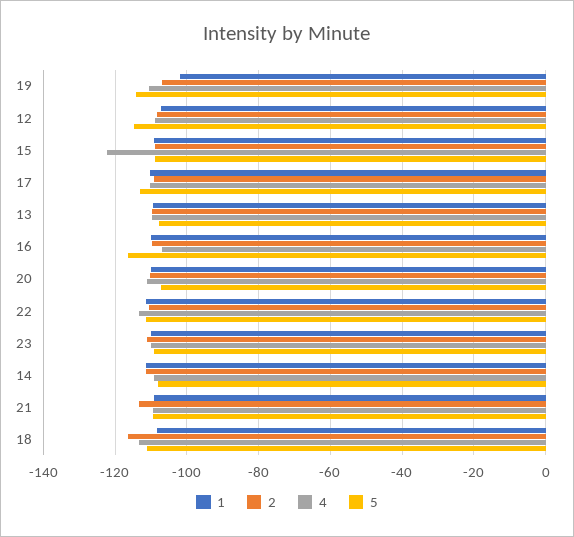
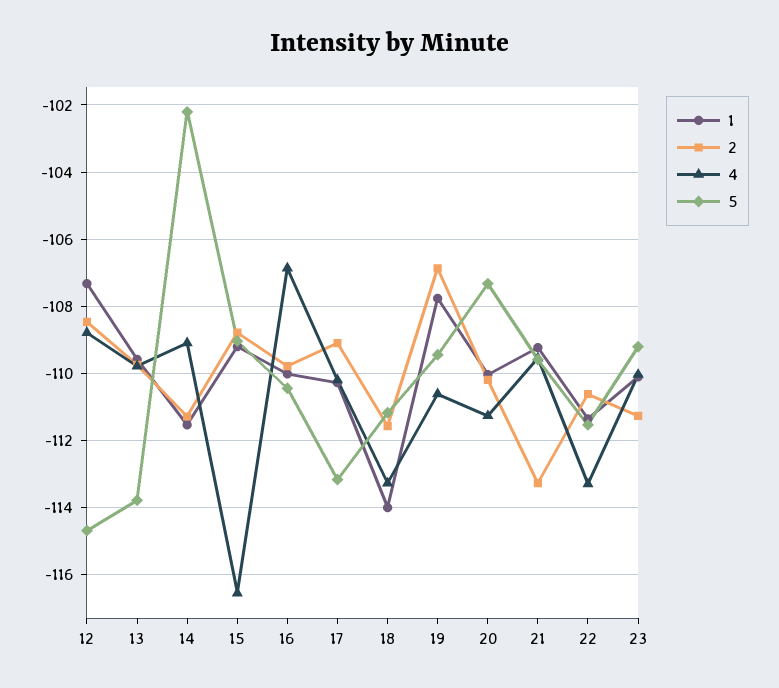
  {
    "1": {
-     "19": -102,
+     "19": -107.8,
      "12": -107.4,
      "15": -109.2,
      "17": -110.2,
      "13": -109.6,
      "16": -110,
      "20": -110,
      "22": -111.4,
      "23": -110.2,
      "14": -111.6,
      "21": -109.2,
-     "18": -108
+     "18": -114
    },
    "2": {
      "19": -106.8,
      "12": -108.4,
      "15": -108.8,
      "17": -109.2,
      "13": -109.8,
      "16": -109.8,
      "20": -110.2,
      "22": -110.6,
      "23": -111.2,
      "14": -111.2,
      "21": -113.2,
-     "18": -116
+     "18": -111.6
    },
    "4": {
      "19": -110.6,
      "12": -108.8,
-     "15": -122,
+     "15": -116.6,
      "17": -110.2,
      "13": -109.8,
      "16": -106.8,
      "20": -111.2,
      "22": -113.4,
      "23": -110,
      "14": -109.2,
      "21": -109.6,
      "18": -113.2
    },
    "5": {
-     "19": -114,
+     "19": -109.4,
      "12": -114.6,
      "15": -109,
      "17": -113.2,
-     "13": -108,
+     "13": -113.8,
-     "16": -116,
+     "16": -110.4,
      "20": -107.4,
      "22": -111.6,
      "23": -109.2,
-     "14": -108,
+     "14": -102.2,
      "21": -109.6,
      "18": -111.2
    }
  }

